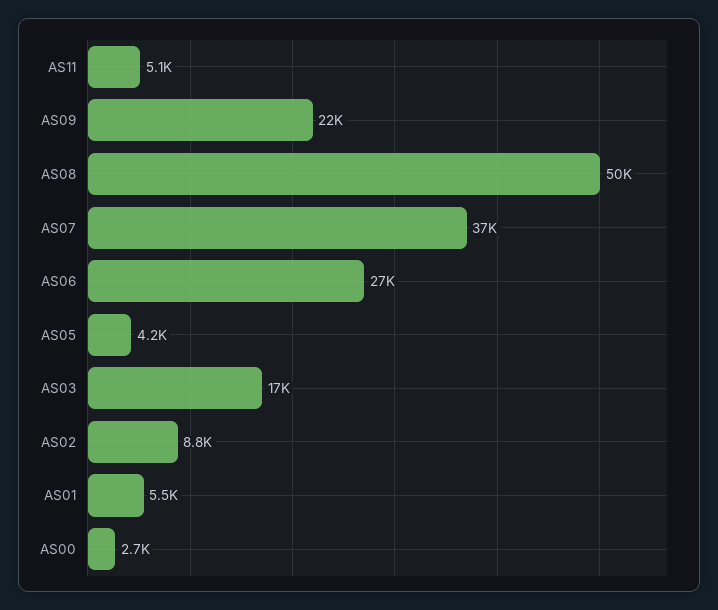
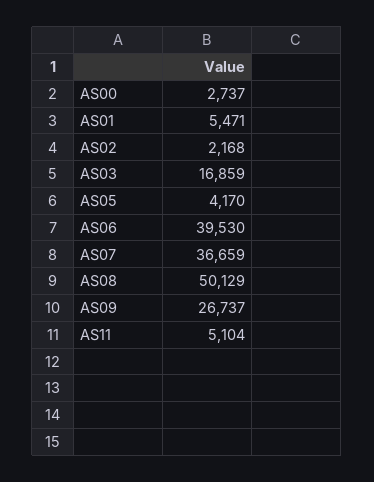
  {
    "AS11": 5104,
-   "AS09": 22000,
+   "AS09": 26737,
    "AS08": 50129,
    "AS07": 36659,
-   "AS06": 27000,
+   "AS06": 39530,
    "AS05": 4170,
    "AS03": 16859,
-   "AS02": 8800,
+   "AS02": 2168,
    "AS01": 5471,
    "AS00": 2737
  }

